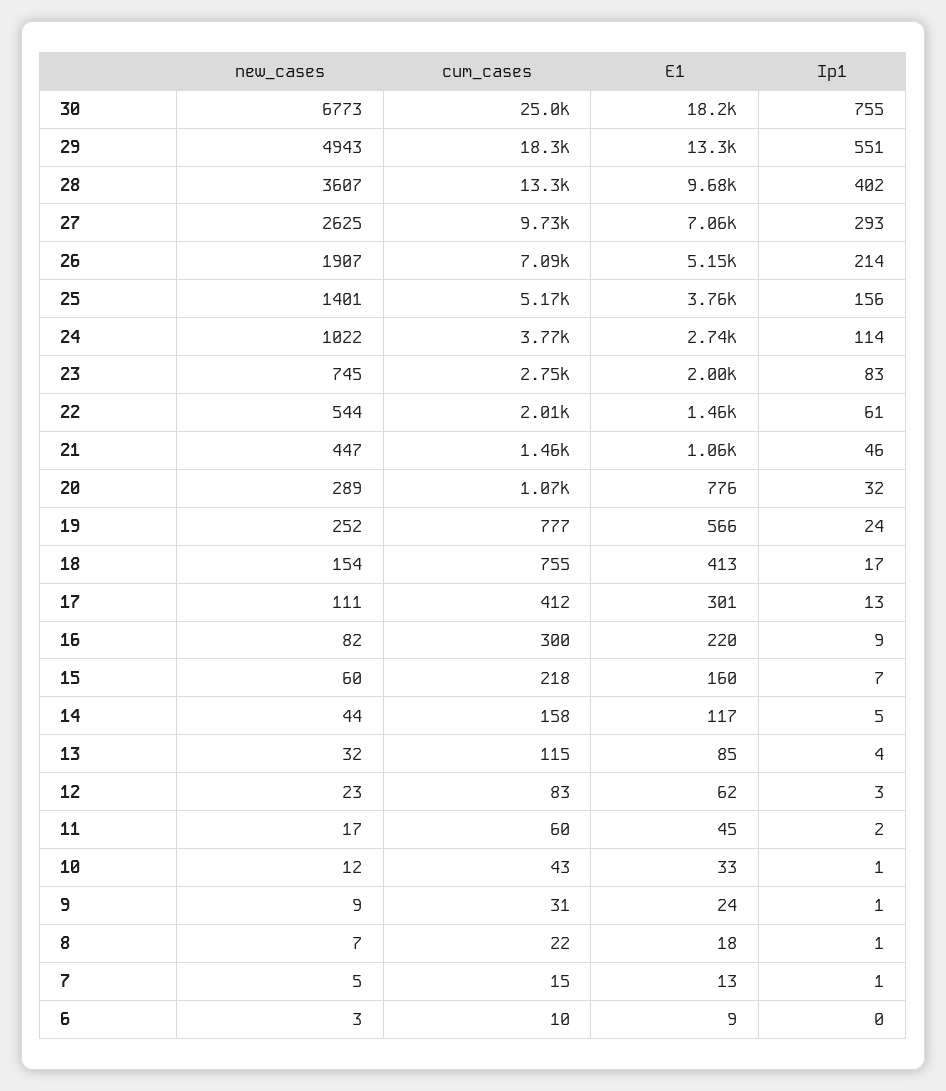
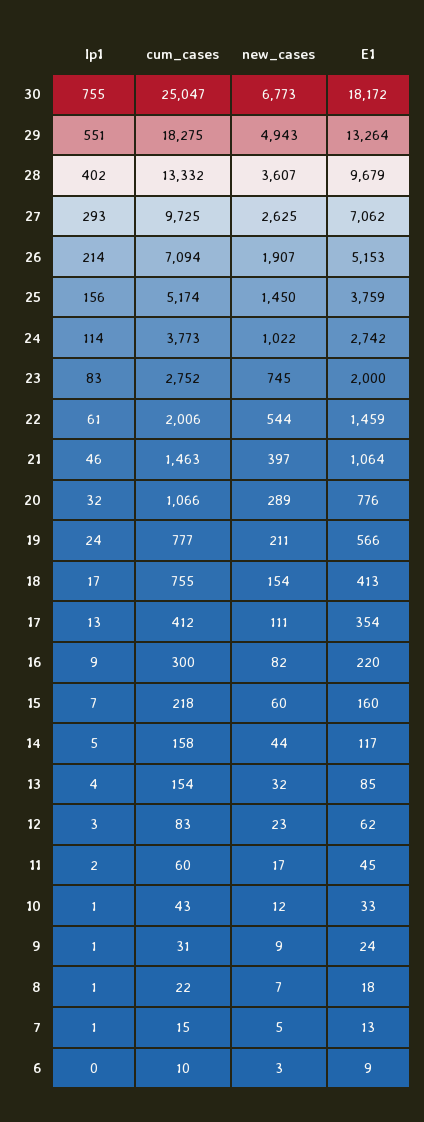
  {
    "new_cases": {
      "30": 6773,
      "29": 4943,
      "28": 3607,
      "27": 2625,
      "26": 1907,
-     "25": 1401,
+     "25": 1450,
      "24": 1022,
      "23": 745,
      "22": 544,
-     "21": 447,
+     "21": 397,
      "20": 289,
-     "19": 252,
+     "19": 211,
      "18": 154,
      "17": 111,
      "16": 82,
      "15": 60,
      "14": 44,
      "13": 32,
      "12": 23,
      "11": 17,
      "10": 12,
      "9": 9,
      "8": 7,
      "7": 5,
      "6": 3
    },
    "cum_cases": {
      "30": 25047,
      "29": 18275,
      "28": 13332,
      "27": 9725,
      "26": 7094,
      "25": 5174,
      "24": 3773,
      "23": 2752,
      "22": 2006,
      "21": 1463,
      "20": 1066,
      "19": 777,
      "18": 755,
      "17": 412,
      "16": 300,
      "15": 218,
      "14": 158,
-     "13": 115,
+     "13": 154,
      "12": 83,
      "11": 60,
      "10": 43,
      "9": 31,
      "8": 22,
      "7": 15,
      "6": 10
    },
    "E1": {
      "30": 18172,
      "29": 13264,
      "28": 9679,
      "27": 7062,
      "26": 5153,
      "25": 3759,
      "24": 2742,
      "23": 2000,
      "22": 1459,
      "21": 1064,
      "20": 776,
      "19": 566,
      "18": 413,
-     "17": 301,
+     "17": 354,
      "16": 220,
      "15": 160,
      "14": 117,
      "13": 85,
      "12": 62,
      "11": 45,
      "10": 33,
      "9": 24,
      "8": 18,
      "7": 13,
      "6": 9
    },
    "Ip1": {
      "30": 755,
      "29": 551,
      "28": 402,
      "27": 293,
      "26": 214,
      "25": 156,
      "24": 114,
      "23": 83,
      "22": 61,
      "21": 46,
      "20": 32,
      "19": 24,
      "18": 17,
      "17": 13,
      "16": 9,
      "15": 7,
      "14": 5,
      "13": 4,
      "12": 3,
      "11": 2,
      "10": 1,
      "9": 1,
      "8": 1,
      "7": 1,
      "6": 0
    }
  }

